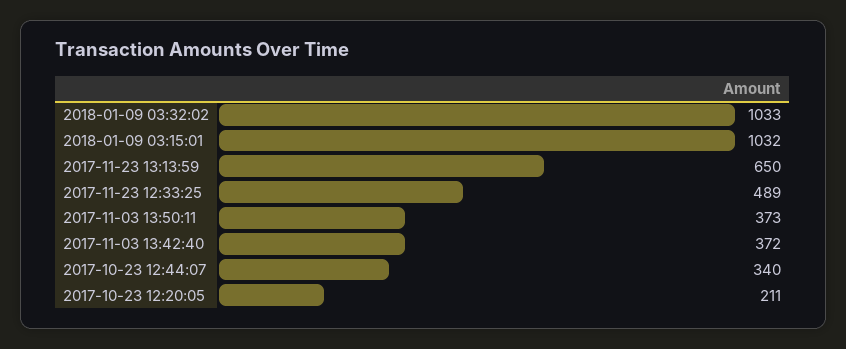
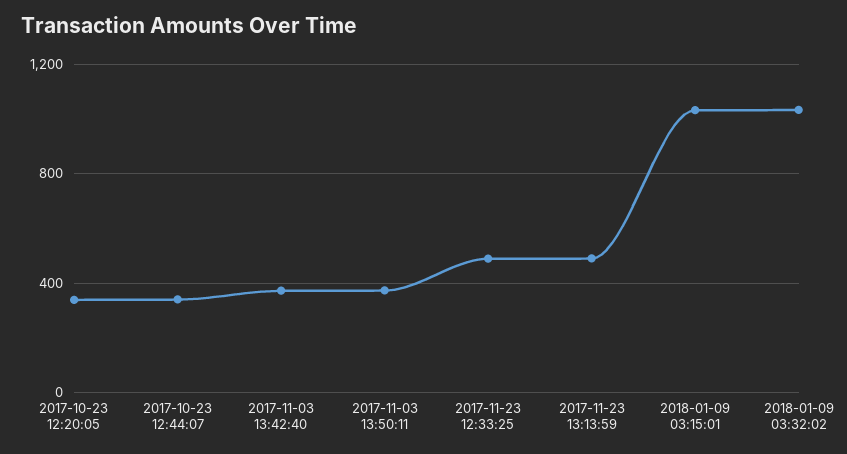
  {
    "2018-01-09 03:32:02": 1033,
    "2018-01-09 03:15:01": 1032,
-   "2017-11-23 13:13:59": 650,
+   "2017-11-23 13:13:59": 500,
    "2017-11-23 12:33:25": 489,
    "2017-11-03 13:50:11": 373,
    "2017-11-03 13:42:40": 372,
    "2017-10-23 12:44:07": 340,
-   "2017-10-23 12:20:05": 211
+   "2017-10-23 12:20:05": 350
  }

